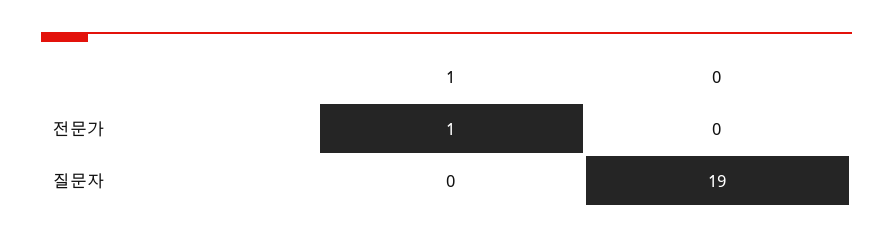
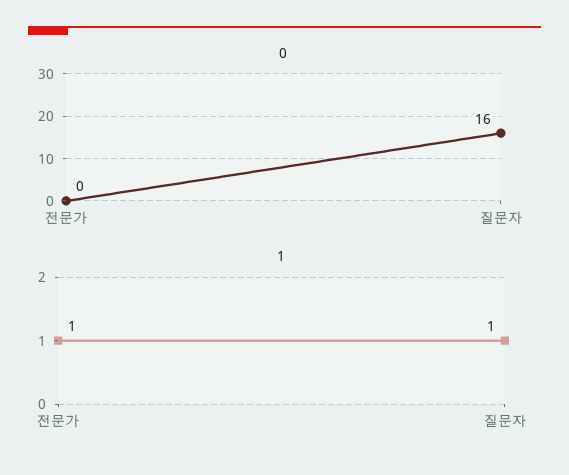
  {
    "1": {
      "전문가": 1,
-     "질문자": 0
+     "질문자": 1
    },
    "0": {
      "전문가": 0,
-     "질문자": 19
+     "질문자": 16
    }
  }

